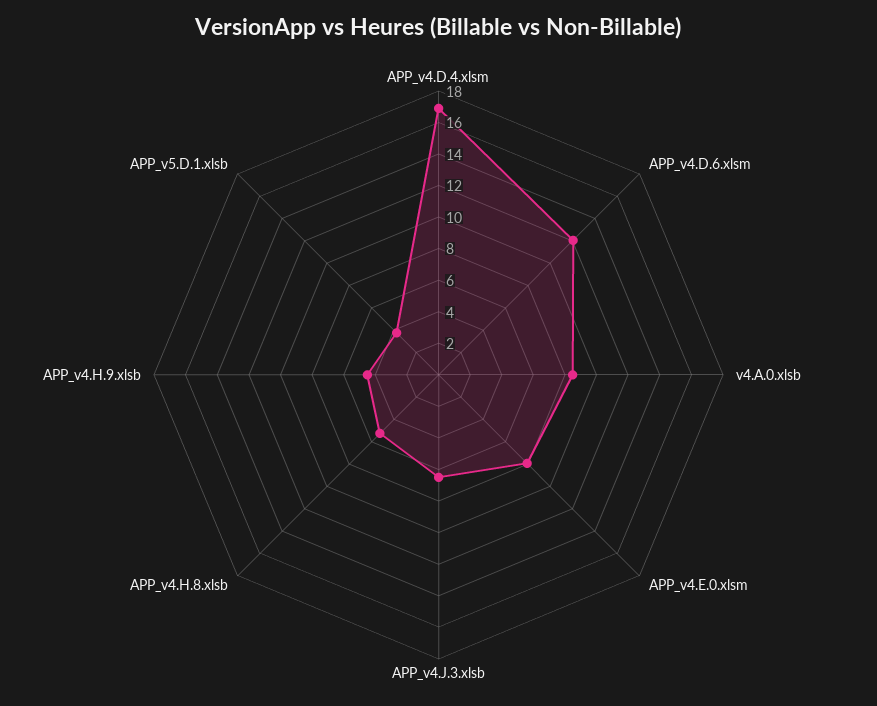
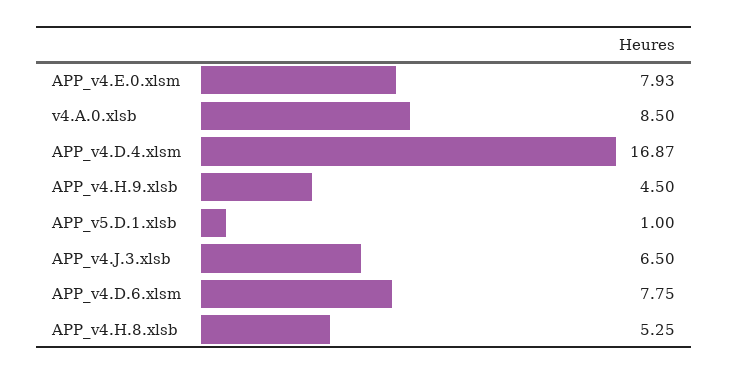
  {
    "APP_v4.D.4.xlsm": 16.87,
-   "APP_v4.D.6.xlsm": 12,
+   "APP_v4.D.6.xlsm": 7.75,
    "v4.A.0.xlsb": 8.5,
    "APP_v4.E.0.xlsm": 7.93,
    "APP_v4.J.3.xlsb": 6.5,
    "APP_v4.H.8.xlsb": 5.25,
    "APP_v4.H.9.xlsb": 4.5,
-   "APP_v5.D.1.xlsb": 4
+   "APP_v5.D.1.xlsb": 1
  }

